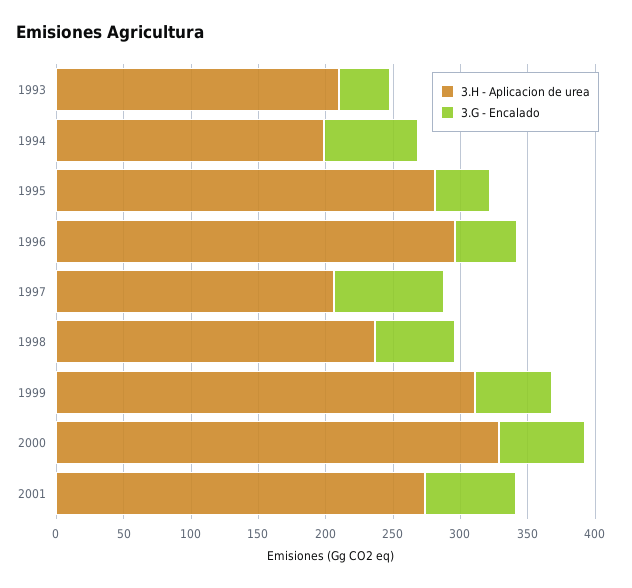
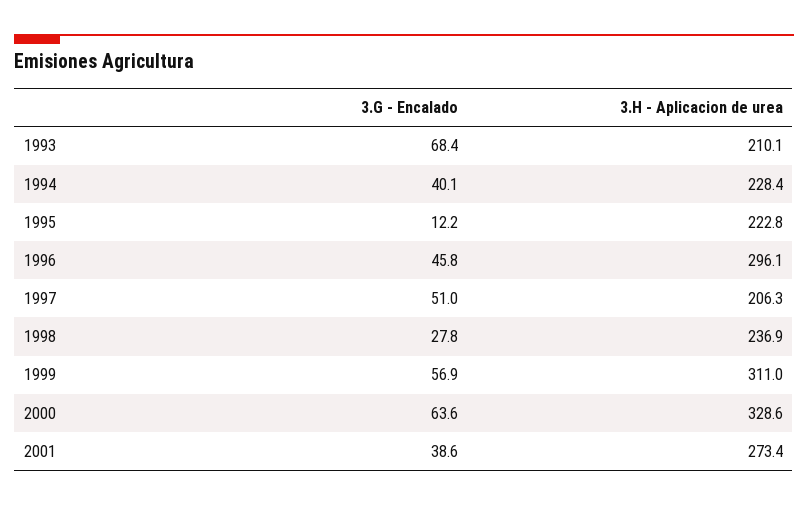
  {
    "3.H - Aplicacion de urea": {
      "1993": 210.1,
-     "1994": 200,
+     "1994": 228.4,
-     "1995": 280,
+     "1995": 222.8,
      "1996": 296.1,
      "1997": 206.3,
      "1998": 236.9,
      "1999": 311,
      "2000": 328.6,
      "2001": 273.4
    },
    "3.G - Encalado": {
-     "1993": 40,
+     "1993": 68.4,
-     "1994": 70,
+     "1994": 40.1,
-     "1995": 40,
+     "1995": 12.2,
      "1996": 45.8,
-     "1997": 80,
+     "1997": 51,
-     "1998": 60,
+     "1998": 27.8,
      "1999": 56.9,
      "2000": 63.6,
-     "2001": 70
+     "2001": 38.6
    }
  }

